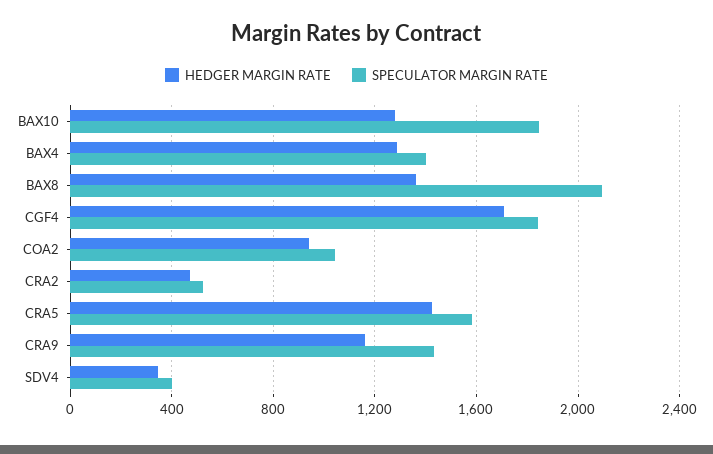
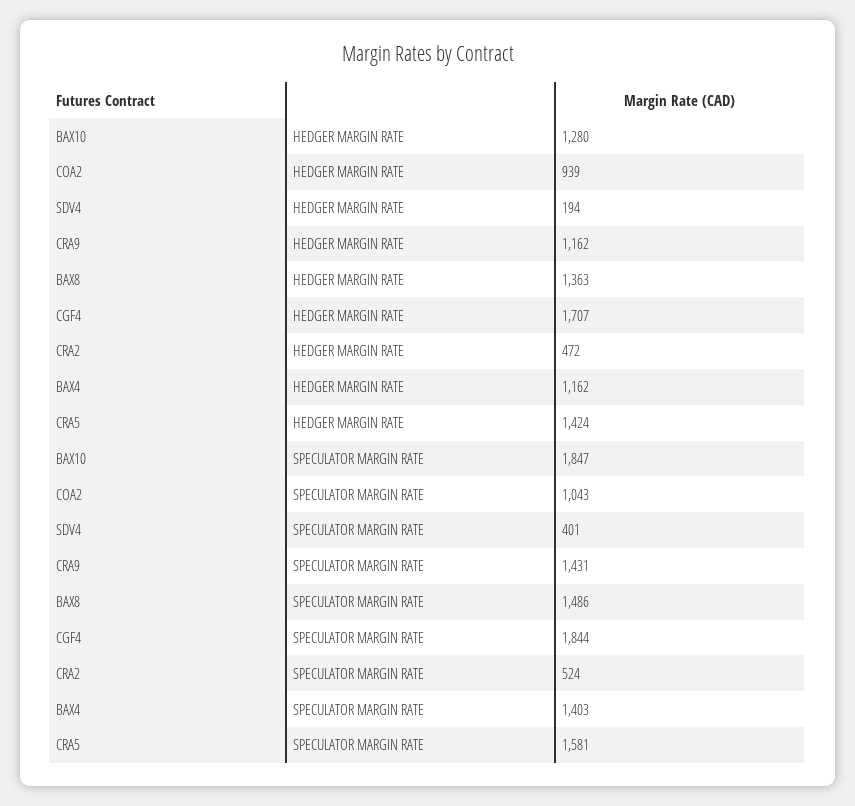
  {
    "HEDGER MARGIN RATE": {
      "BAX10": 1280,
-     "BAX4": 1300,
+     "BAX4": 1162,
      "BAX8": 1363,
      "CGF4": 1707,
      "COA2": 939,
      "CRA2": 472,
      "CRA5": 1424,
      "CRA9": 1162,
-     "SDV4": 350
+     "SDV4": 194
    },
    "SPECULATOR MARGIN RATE": {
      "BAX10": 1847,
      "BAX4": 1403,
-     "BAX8": 2100,
+     "BAX8": 1486,
      "CGF4": 1844,
      "COA2": 1043,
      "CRA2": 524,
      "CRA5": 1581,
      "CRA9": 1431,
      "SDV4": 401
    }
  }

